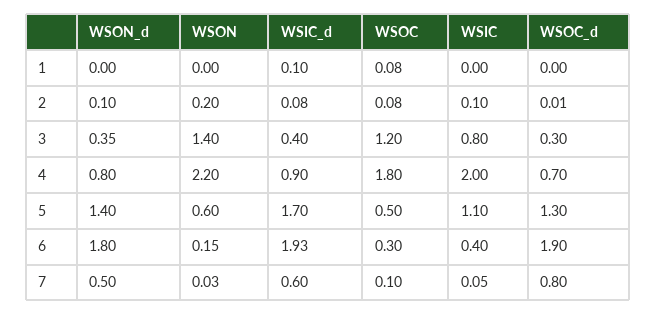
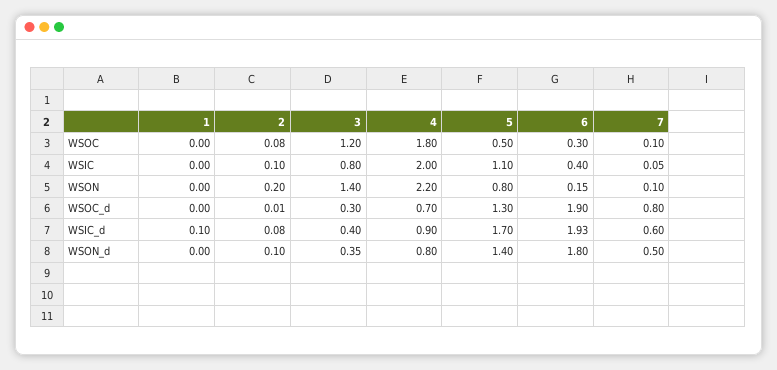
  {
    "WSON_d": {
      "1": 0,
      "2": 0.1,
      "3": 0.35,
      "4": 0.8,
      "5": 1.4,
      "6": 1.8,
      "7": 0.5
    },
    "WSON": {
      "1": 0,
      "2": 0.2,
      "3": 1.4,
      "4": 2.2,
-     "5": 0.6,
+     "5": 0.8,
      "6": 0.15,
-     "7": 0.03
+     "7": 0.1
    },
    "WSIC_d": {
      "1": 0.1,
      "2": 0.08,
      "3": 0.4,
      "4": 0.9,
      "5": 1.7,
      "6": 1.93,
      "7": 0.6
    },
    "WSOC": {
-     "1": 0.08,
+     "1": 0,
      "2": 0.08,
      "3": 1.2,
      "4": 1.8,
      "5": 0.5,
      "6": 0.3,
      "7": 0.1
    },
    "WSIC": {
      "1": 0,
      "2": 0.1,
      "3": 0.8,
      "4": 2,
      "5": 1.1,
      "6": 0.4,
      "7": 0.05
    },
    "WSOC_d": {
      "1": 0,
      "2": 0.01,
      "3": 0.3,
      "4": 0.7,
      "5": 1.3,
      "6": 1.9,
      "7": 0.8
    }
  }

